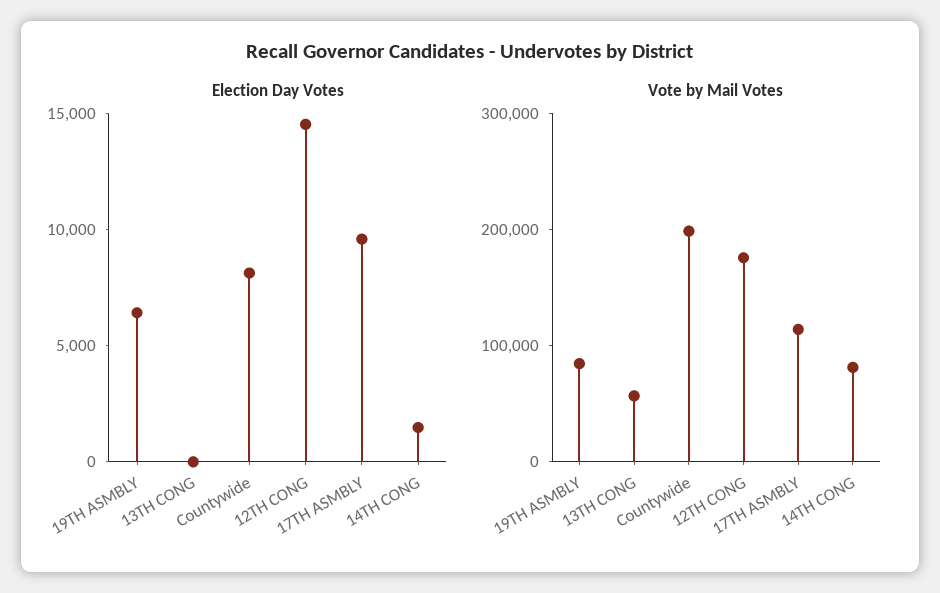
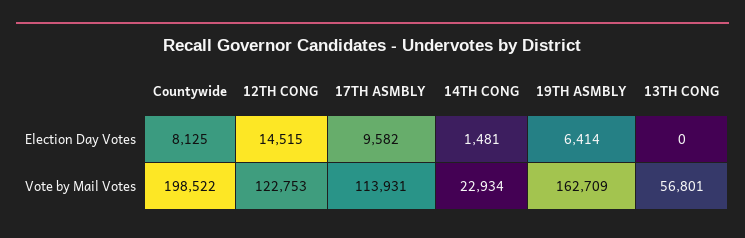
  {
    "Election Day Votes": {
      "19TH ASMBLY": 6414,
      "13TH CONG": 0,
      "Countywide": 8125,
      "12TH CONG": 14515,
      "17TH ASMBLY": 9582,
      "14TH CONG": 1481
    },
    "Vote by Mail Votes": {
-     "19TH ASMBLY": 80000,
+     "19TH ASMBLY": 162709,
      "13TH CONG": 56801,
      "Countywide": 198522,
-     "12TH CONG": 180000,
+     "12TH CONG": 122753,
      "17TH ASMBLY": 113931,
-     "14TH CONG": 80000
+     "14TH CONG": 22934
    }
  }

